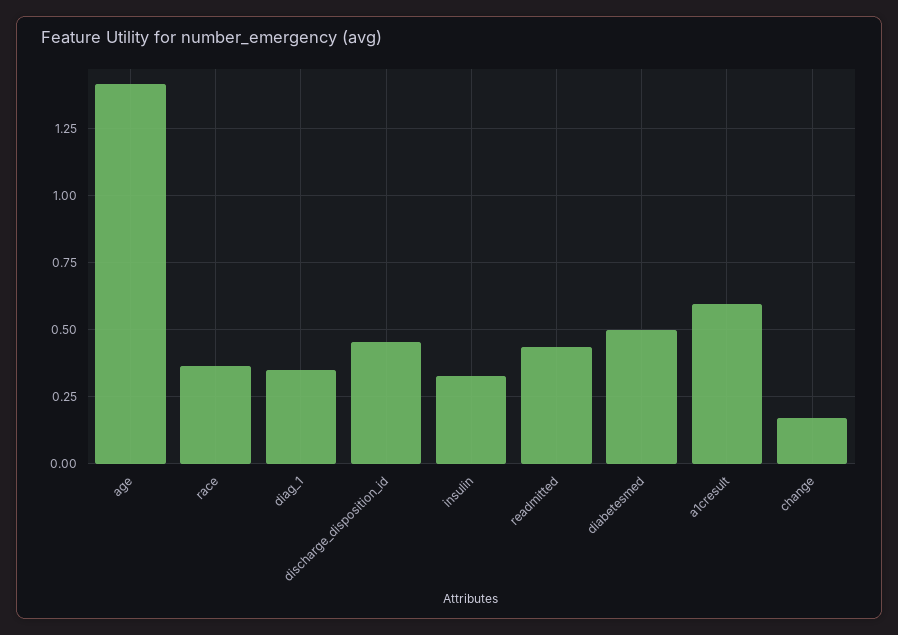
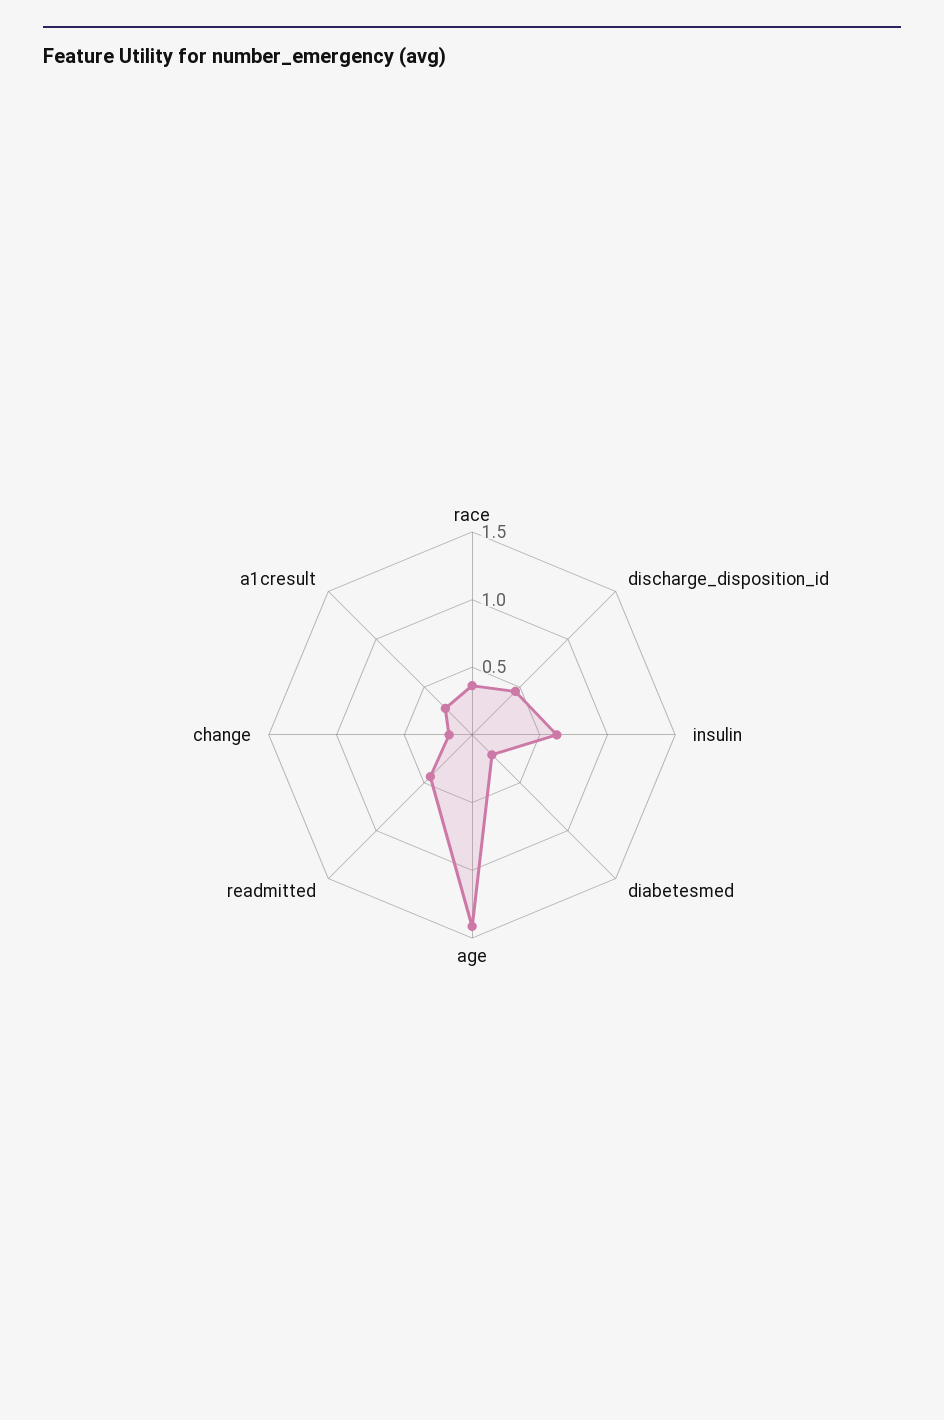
  {
    "age": 1.425,
    "race": 0.375,
-   "diag_1": 0.35,
    "discharge_disposition_id": 0.45,
-   "insulin": 0.325,
+   "insulin": 0.6,
    "readmitted": 0.425,
-   "diabetesmed": 0.5,
+   "diabetesmed": 0.2,
-   "a1cresult": 0.6,
+   "a1cresult": 0.3,
    "change": 0.175
  }

